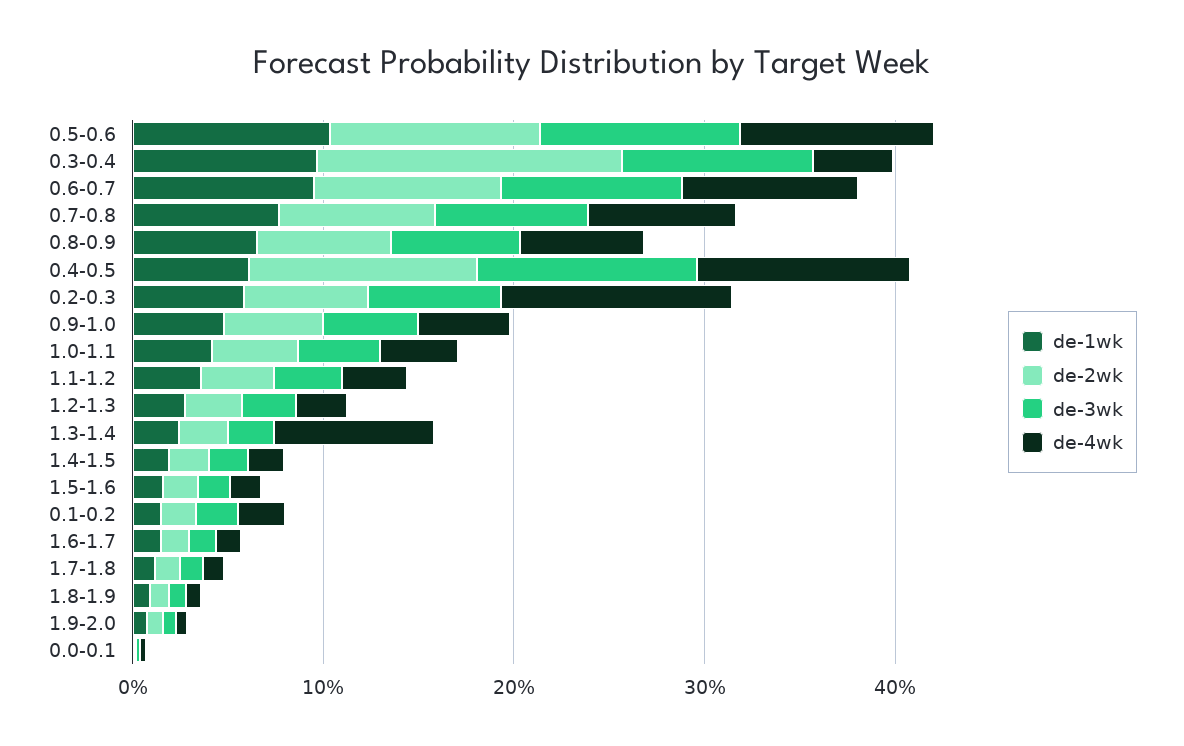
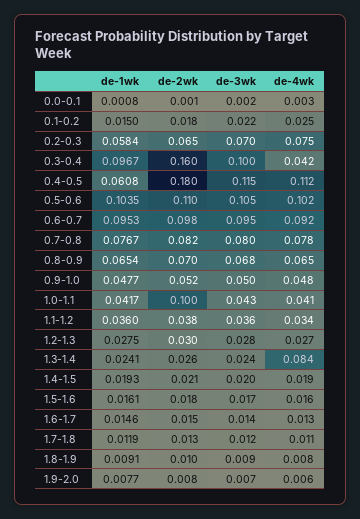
  {
    "de-1wk": {
      "0.5-0.6": 0.1035,
      "0.3-0.4": 0.0967,
      "0.6-0.7": 0.0953,
      "0.7-0.8": 0.0767,
      "0.8-0.9": 0.0654,
      "0.4-0.5": 0.0608,
      "0.2-0.3": 0.0584,
      "0.9-1.0": 0.0477,
      "1.0-1.1": 0.0417,
      "1.1-1.2": 0.036,
      "1.2-1.3": 0.0275,
      "1.3-1.4": 0.0241,
      "1.4-1.5": 0.0193,
      "1.5-1.6": 0.0161,
      "0.1-0.2": 0.015,
      "1.6-1.7": 0.0146,
      "1.7-1.8": 0.0119,
      "1.8-1.9": 0.0091,
      "1.9-2.0": 0.0077,
      "0.0-0.1": 0.0008
    },
    "de-2wk": {
      "0.5-0.6": 0.11,
      "0.3-0.4": 0.16,
      "0.6-0.7": 0.098,
      "0.7-0.8": 0.082,
      "0.8-0.9": 0.07,
-     "0.4-0.5": 0.12,
+     "0.4-0.5": 0.18,
      "0.2-0.3": 0.065,
      "0.9-1.0": 0.052,
-     "1.0-1.1": 0.04,
+     "1.0-1.1": 0.1,
      "1.1-1.2": 0.038,
      "1.2-1.3": 0.03,
      "1.3-1.4": 0.026,
      "1.4-1.5": 0.021,
      "1.5-1.6": 0.018,
      "0.1-0.2": 0.018,
      "1.6-1.7": 0.015,
      "1.7-1.8": 0.013,
      "1.8-1.9": 0.01,
      "1.9-2.0": 0.008,
      "0.0-0.1": 0.001
    },
    "de-3wk": {
      "0.5-0.6": 0.105,
      "0.3-0.4": 0.1,
      "0.6-0.7": 0.095,
      "0.7-0.8": 0.08,
      "0.8-0.9": 0.068,
      "0.4-0.5": 0.115,
      "0.2-0.3": 0.07,
      "0.9-1.0": 0.05,
      "1.0-1.1": 0.043,
      "1.1-1.2": 0.036,
      "1.2-1.3": 0.028,
      "1.3-1.4": 0.024,
      "1.4-1.5": 0.02,
      "1.5-1.6": 0.017,
      "0.1-0.2": 0.022,
      "1.6-1.7": 0.014,
      "1.7-1.8": 0.012,
      "1.8-1.9": 0.009,
      "1.9-2.0": 0.007,
      "0.0-0.1": 0.002
    },
    "de-4wk": {
      "0.5-0.6": 0.102,
      "0.3-0.4": 0.042,
      "0.6-0.7": 0.092,
      "0.7-0.8": 0.078,
      "0.8-0.9": 0.065,
      "0.4-0.5": 0.112,
-     "0.2-0.3": 0.12,
+     "0.2-0.3": 0.075,
      "0.9-1.0": 0.048,
      "1.0-1.1": 0.041,
      "1.1-1.2": 0.034,
      "1.2-1.3": 0.027,
      "1.3-1.4": 0.084,
      "1.4-1.5": 0.019,
      "1.5-1.6": 0.016,
      "0.1-0.2": 0.025,
      "1.6-1.7": 0.013,
      "1.7-1.8": 0.011,
      "1.8-1.9": 0.008,
      "1.9-2.0": 0.006,
      "0.0-0.1": 0.003
    }
  }

